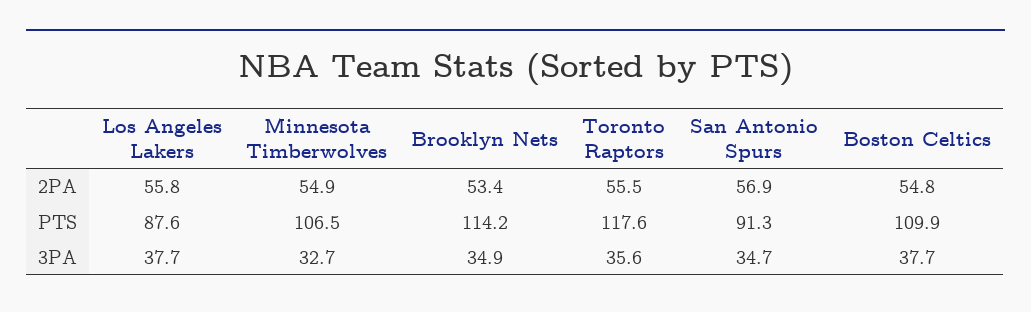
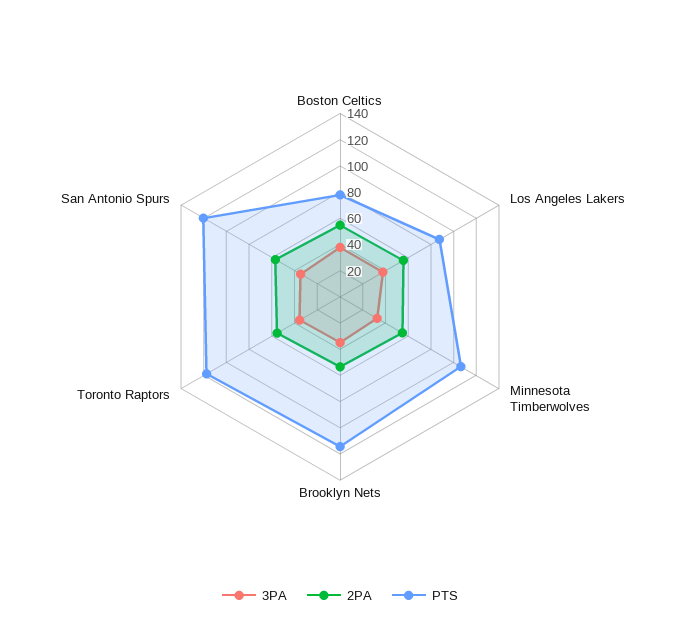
  {
    "2PA": {
      "Los Angeles Lakers": 55.8,
      "Minnesota Timberwolves": 54.9,
      "Brooklyn Nets": 53.4,
      "Toronto Raptors": 55.5,
      "San Antonio Spurs": 56.9,
      "Boston Celtics": 54.8
    },
    "PTS": {
      "Los Angeles Lakers": 87.6,
      "Minnesota Timberwolves": 106.5,
      "Brooklyn Nets": 114.2,
      "Toronto Raptors": 117.6,
-     "San Antonio Spurs": 91.3,
+     "San Antonio Spurs": 120,
-     "Boston Celtics": 109.9
+     "Boston Celtics": 80
    },
    "3PA": {
      "Los Angeles Lakers": 37.7,
      "Minnesota Timberwolves": 32.7,
      "Brooklyn Nets": 34.9,
      "Toronto Raptors": 35.6,
      "San Antonio Spurs": 34.7,
      "Boston Celtics": 37.7
    }
  }

